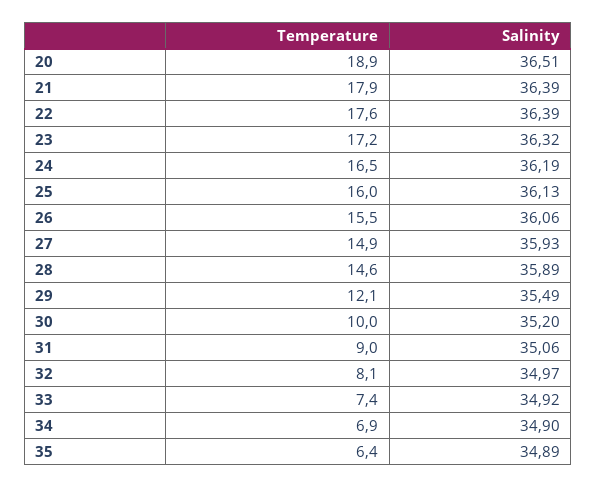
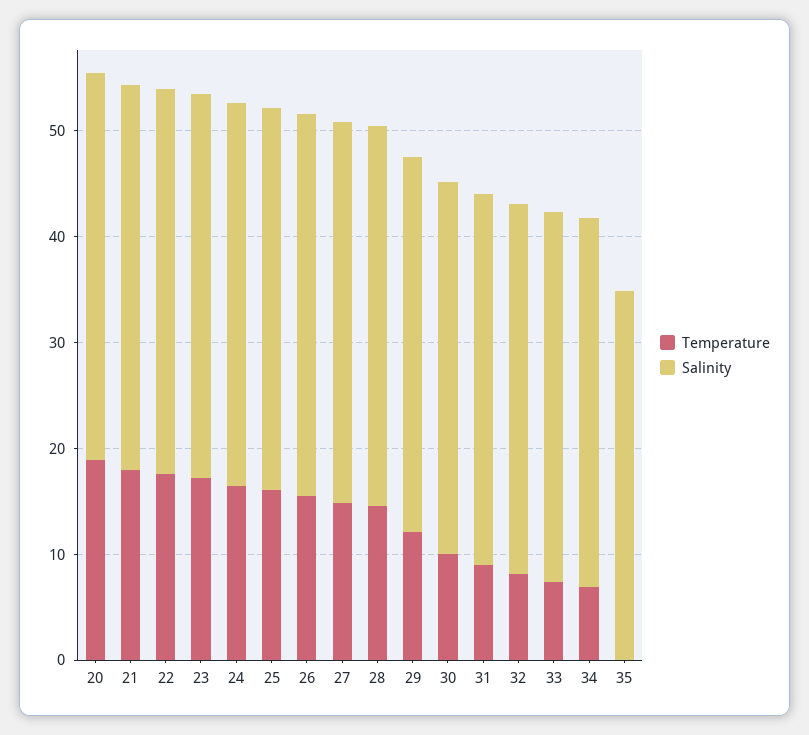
  {
    "Temperature": {
      "20": 18.9,
      "21": 17.9,
      "22": 17.6,
      "23": 17.2,
      "24": 16.5,
      "25": 16,
      "26": 15.5,
      "27": 14.9,
      "28": 14.6,
      "29": 12.1,
      "30": 10,
      "31": 9,
      "32": 8.1,
      "33": 7.4,
      "34": 6.9,
-     "35": 6.4
+     "35": 0
    },
    "Salinity": {
      "20": 36.51,
      "21": 36.39,
      "22": 36.39,
      "23": 36.32,
      "24": 36.19,
      "25": 36.13,
      "26": 36.06,
      "27": 35.93,
      "28": 35.89,
      "29": 35.49,
      "30": 35.2,
      "31": 35.06,
      "32": 34.97,
      "33": 34.92,
      "34": 34.9,
      "35": 34.89
    }
  }

